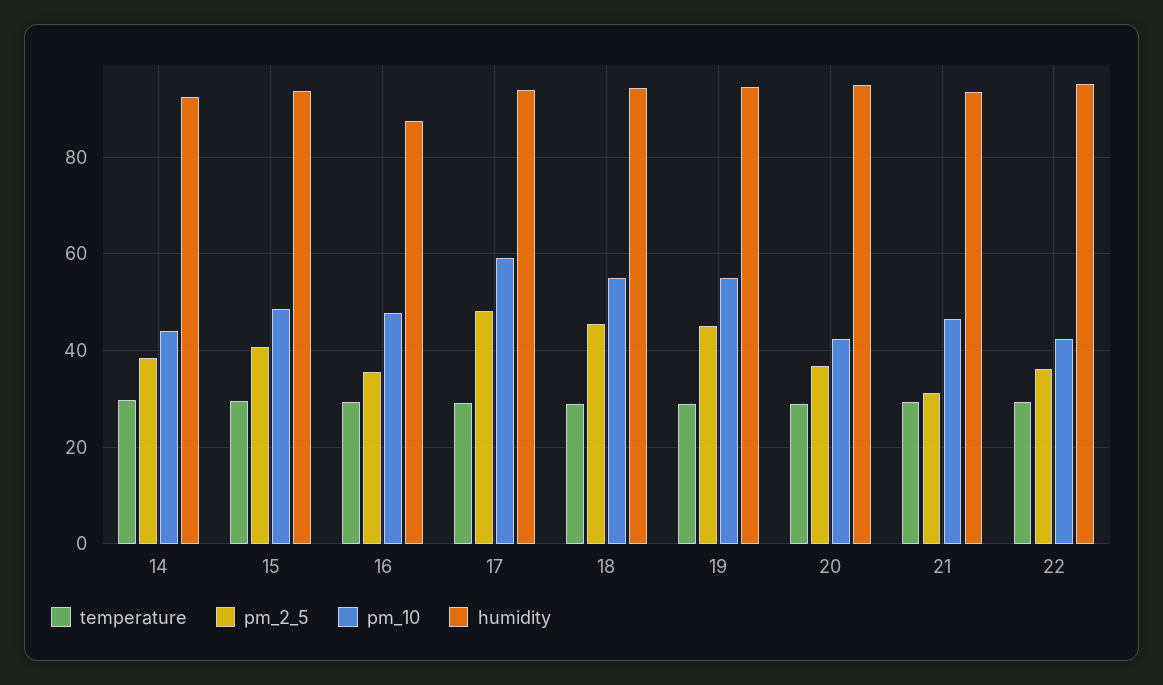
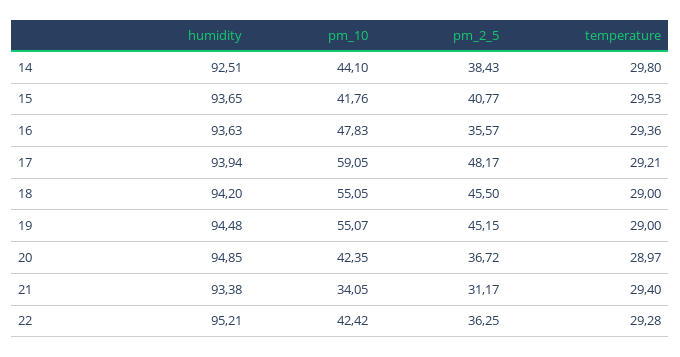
  {
    "temperature": {
      "14": 29.8,
      "15": 29.53,
      "16": 29.36,
      "17": 29.21,
      "18": 29,
      "19": 29,
      "20": 28.97,
      "21": 29.4,
      "22": 29.28
    },
    "pm_2_5": {
      "14": 38.43,
      "15": 40.77,
      "16": 35.57,
      "17": 48.17,
      "18": 45.5,
      "19": 45.15,
      "20": 36.72,
      "21": 31.17,
      "22": 36.25
    },
    "pm_10": {
      "14": 44.1,
-     "15": 48,
+     "15": 41.76,
      "16": 47.83,
      "17": 59.05,
      "18": 55.05,
      "19": 55.07,
      "20": 42.35,
-     "21": 46,
+     "21": 34.05,
      "22": 42.42
    },
    "humidity": {
      "14": 92.51,
      "15": 93.65,
-     "16": 88,
+     "16": 93.63,
      "17": 93.94,
      "18": 94.2,
      "19": 94.48,
      "20": 94.85,
      "21": 93.38,
      "22": 95.21
    }
  }

